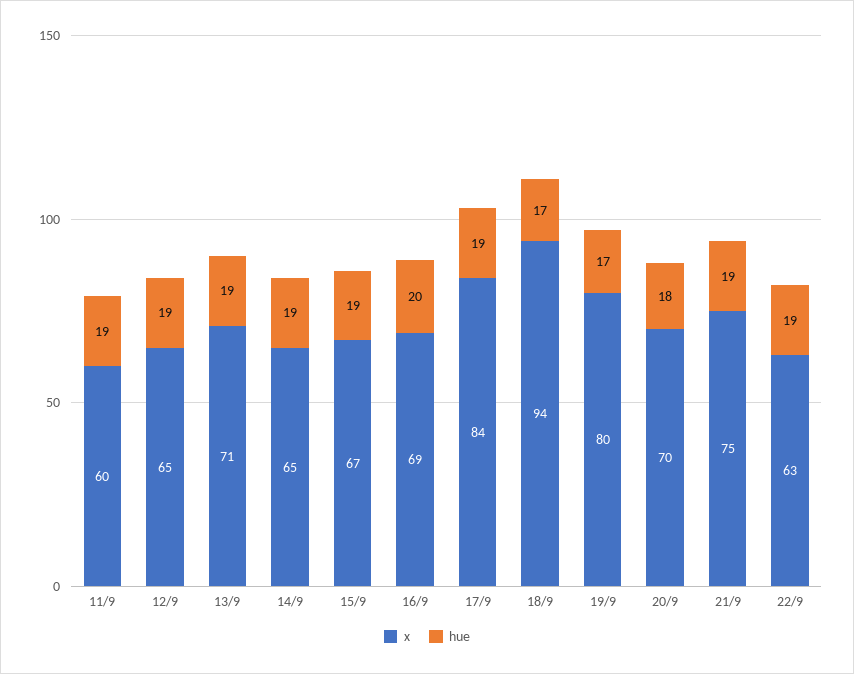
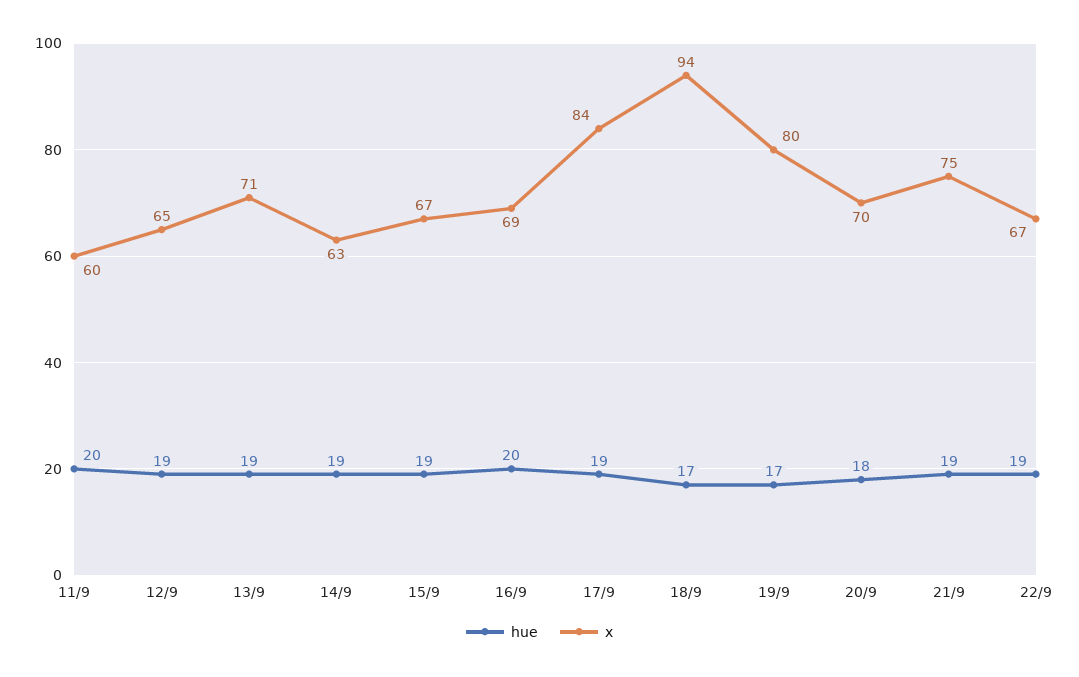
  {
    "x": {
      "11/9": 60,
      "12/9": 65,
      "13/9": 71,
-     "14/9": 65,
+     "14/9": 63,
      "15/9": 67,
      "16/9": 69,
      "17/9": 84,
      "18/9": 94,
      "19/9": 80,
      "20/9": 70,
      "21/9": 75,
-     "22/9": 63
+     "22/9": 67
    },
    "hue": {
-     "11/9": 19,
+     "11/9": 20,
      "12/9": 19,
      "13/9": 19,
      "14/9": 19,
      "15/9": 19,
      "16/9": 20,
      "17/9": 19,
      "18/9": 17,
      "19/9": 17,
      "20/9": 18,
      "21/9": 19,
      "22/9": 19
    }
  }

